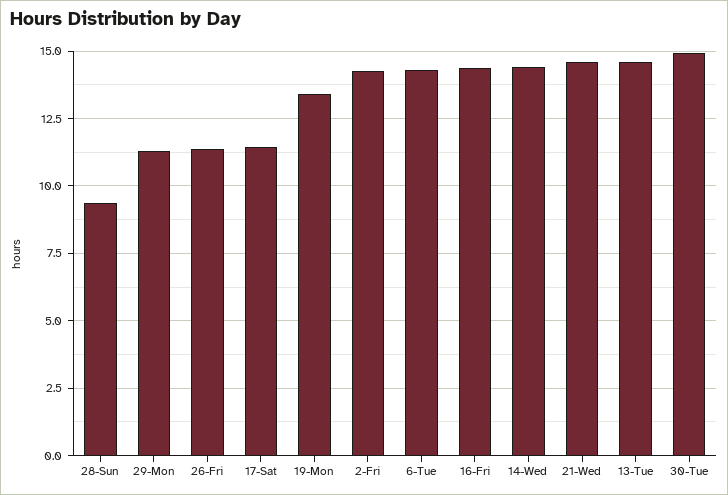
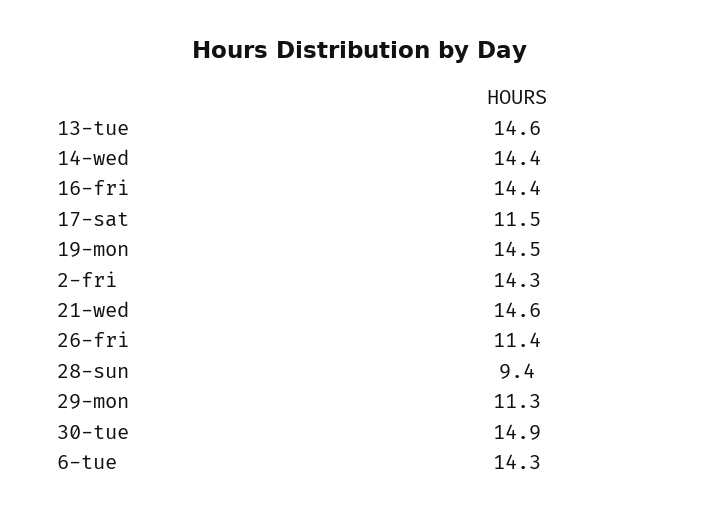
  {
    "28-Sun": 9.4,
    "29-Mon": 11.3,
    "26-Fri": 11.4,
    "17-Sat": 11.5,
-   "19-Mon": 13.5,
+   "19-Mon": 14.5,
    "2-Fri": 14.3,
    "6-Tue": 14.3,
    "16-Fri": 14.4,
    "14-Wed": 14.4,
    "21-Wed": 14.6,
    "13-Tue": 14.6,
    "30-Tue": 14.9
  }

